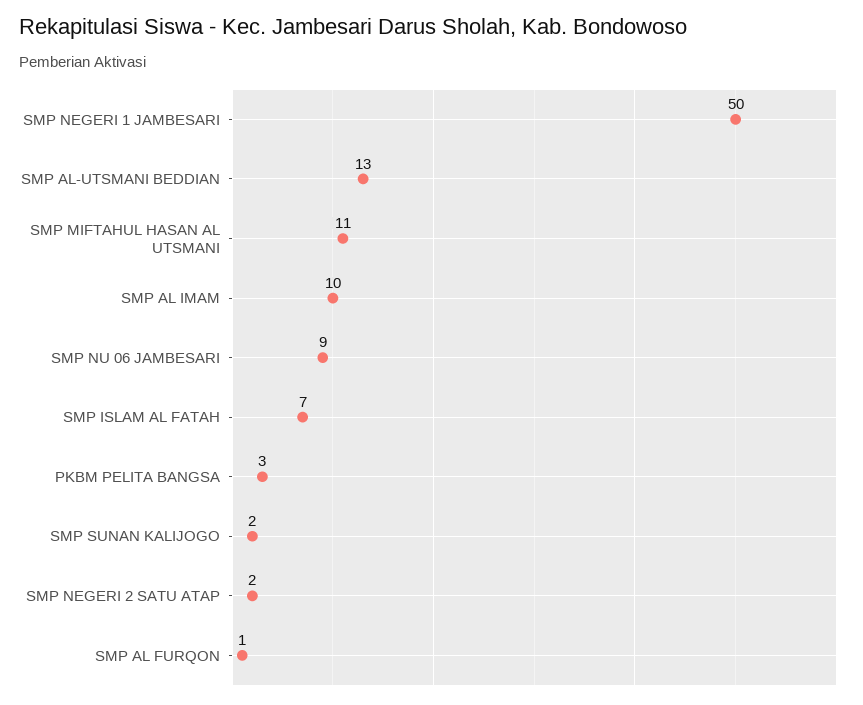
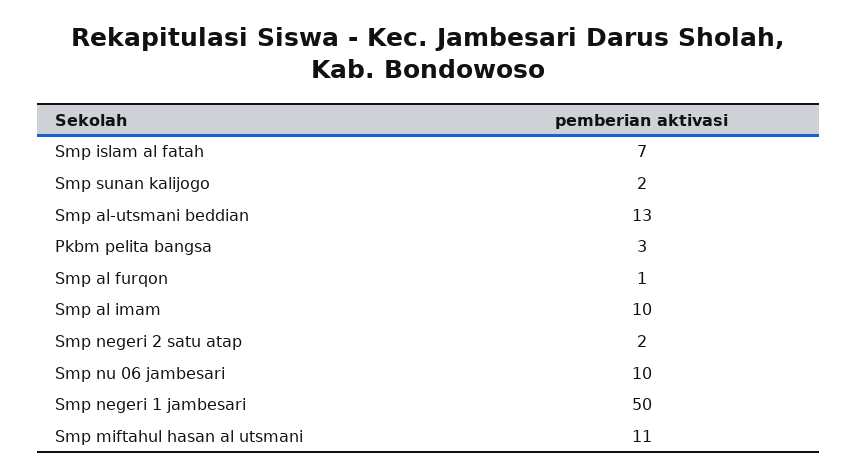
  {
    "SMP NEGERI 1 JAMBESARI": 50,
    "SMP AL-UTSMANI BEDDIAN": 13,
    "SMP MIFTAHUL HASAN AL UTSMANI": 11,
    "SMP AL IMAM": 10,
-   "SMP NU 06 JAMBESARI": 9,
+   "SMP NU 06 JAMBESARI": 10,
    "SMP ISLAM AL FATAH": 7,
    "PKBM PELITA BANGSA": 3,
    "SMP SUNAN KALIJOGO": 2,
    "SMP NEGERI 2 SATU ATAP": 2,
    "SMP AL FURQON": 1
  }

